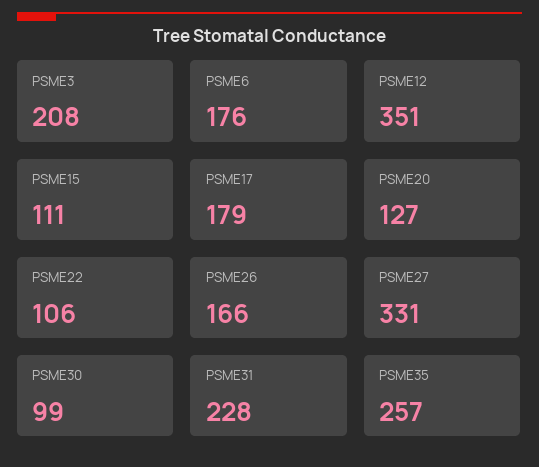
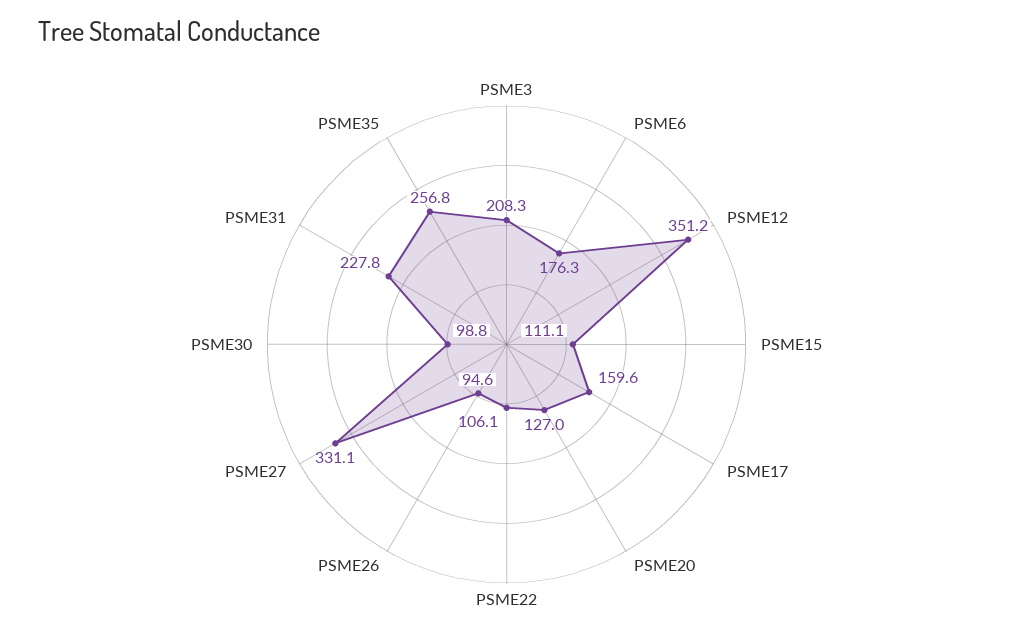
  {
    "PSME3": 208.3,
    "PSME6": 176.3,
    "PSME12": 351.2,
    "PSME15": 111.1,
-   "PSME17": 179,
+   "PSME17": 159.6,
    "PSME20": 127,
    "PSME22": 106.1,
-   "PSME26": 166,
+   "PSME26": 94.6,
    "PSME27": 331.1,
    "PSME30": 98.8,
    "PSME31": 227.8,
    "PSME35": 256.8
  }

